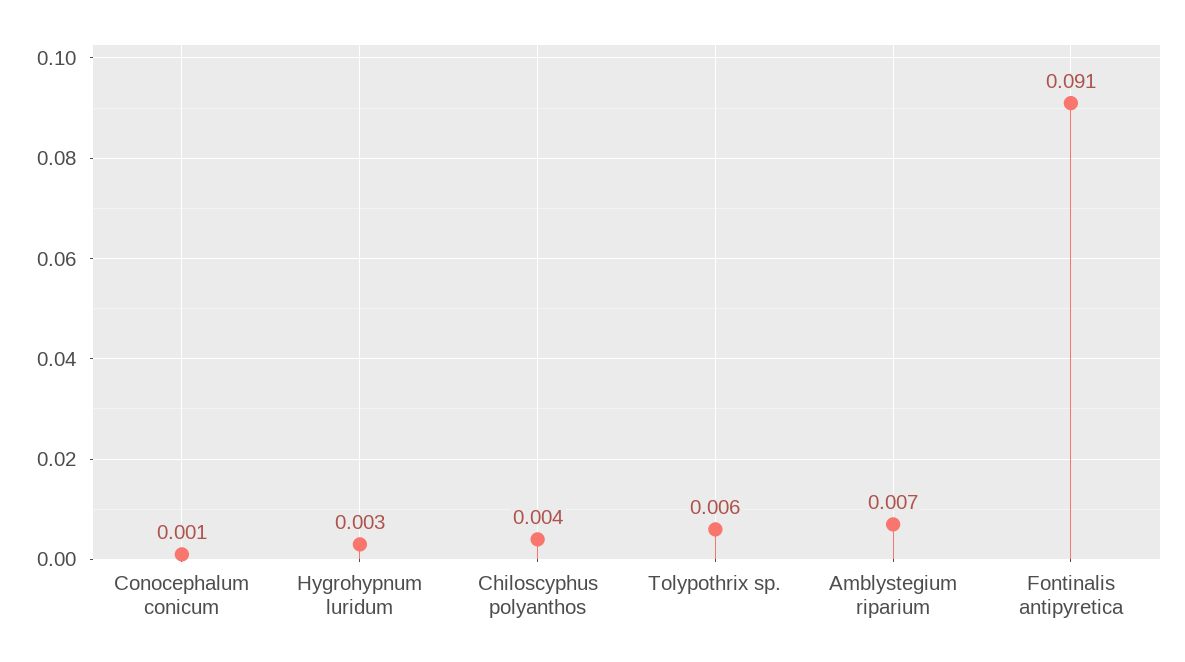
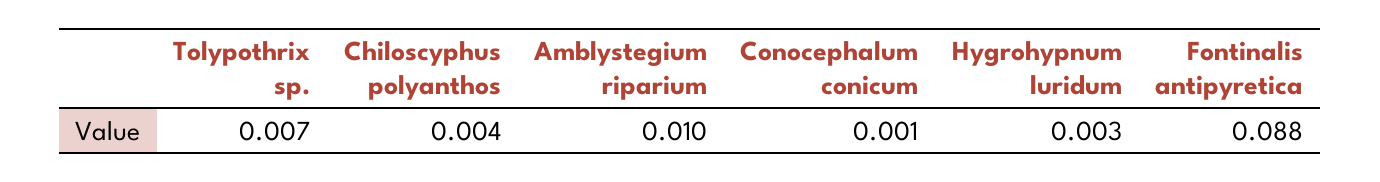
  {
    "Conocephalum conicum": 0.001,
    "Hygrohypnum luridum": 0.003,
    "Chiloscyphus polyanthos": 0.004,
-   "Tolypothrix sp.": 0.006,
+   "Tolypothrix sp.": 0.007,
-   "Amblystegium riparium": 0.007,
+   "Amblystegium riparium": 0.01,
-   "Fontinalis antipyretica": 0.091
+   "Fontinalis antipyretica": 0.088
  }

